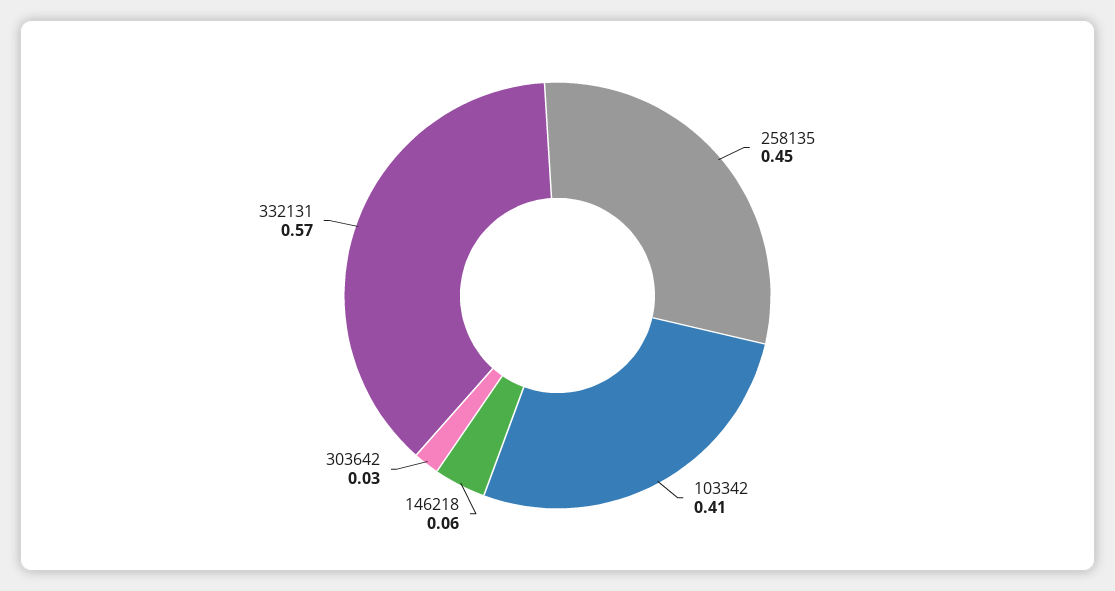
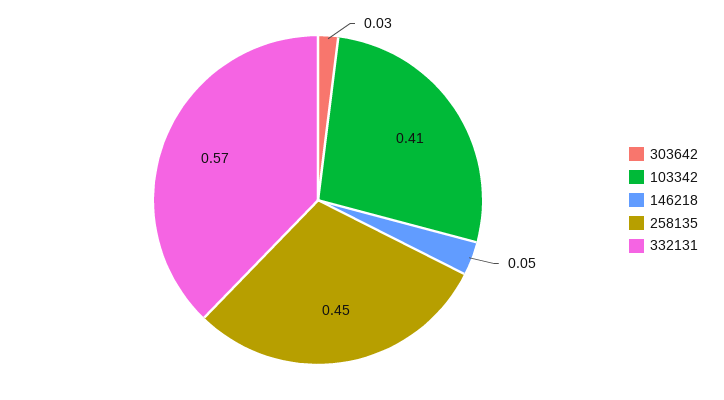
  {
    "258135": 0.45,
    "103342": 0.41,
-   "146218": 0.06,
+   "146218": 0.05,
    "303642": 0.03,
    "332131": 0.57
  }

